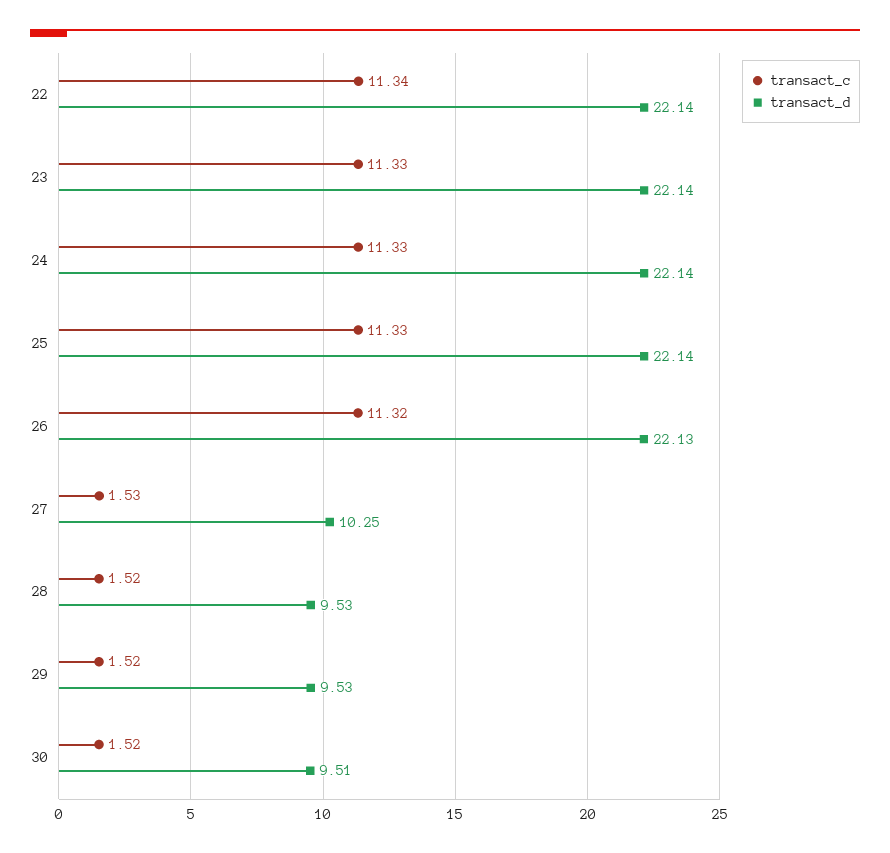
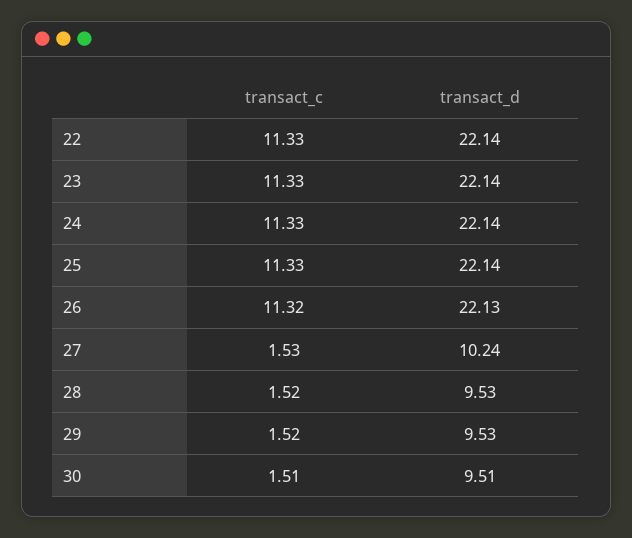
  {
    "transact_c": {
-     "22": 11.34,
+     "22": 11.33,
      "23": 11.33,
      "24": 11.33,
      "25": 11.33,
      "26": 11.32,
      "27": 1.53,
      "28": 1.52,
      "29": 1.52,
-     "30": 1.52
+     "30": 1.51
    },
    "transact_d": {
      "22": 22.14,
      "23": 22.14,
      "24": 22.14,
      "25": 22.14,
      "26": 22.13,
-     "27": 10.25,
+     "27": 10.24,
      "28": 9.53,
      "29": 9.53,
      "30": 9.51
    }
  }

